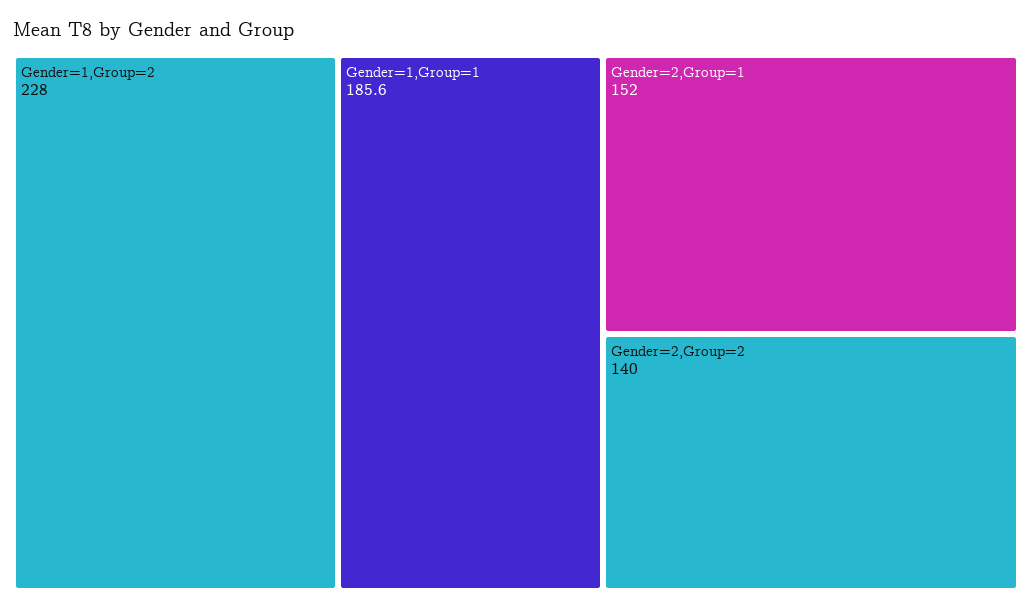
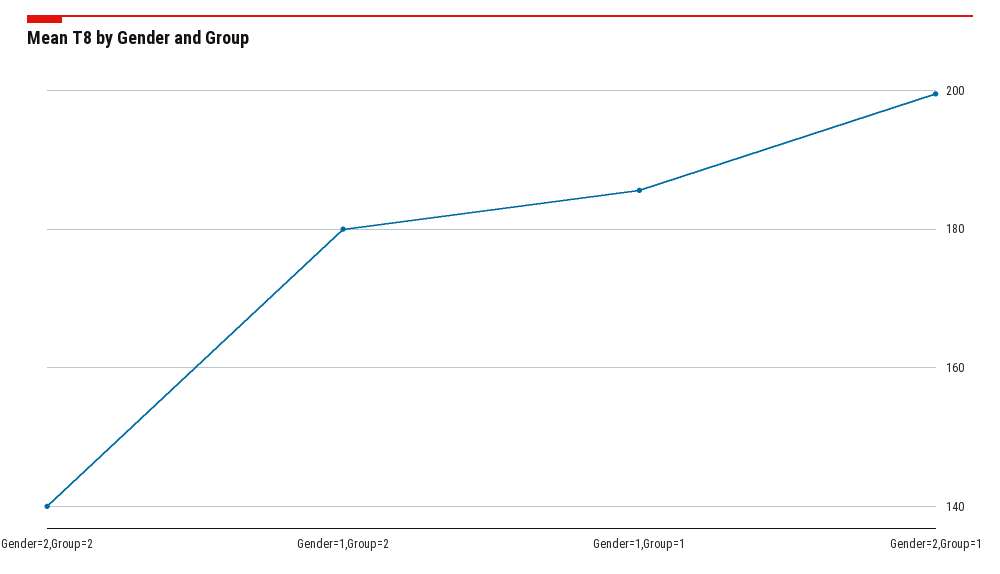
  {
-   "Gender=1,Group=2": 228,
+   "Gender=1,Group=2": 180,
    "Gender=1,Group=1": 185.6,
-   "Gender=2,Group=1": 152,
+   "Gender=2,Group=1": 200,
    "Gender=2,Group=2": 140
  }

